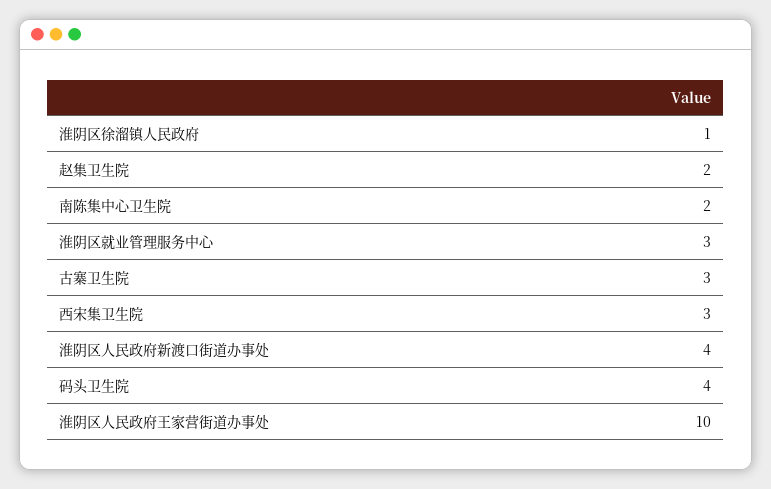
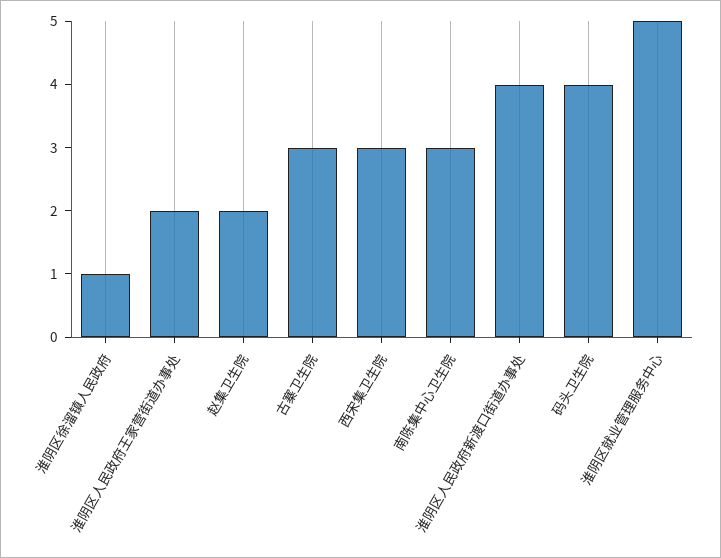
  {
    "淮阴区徐溜镇人民政府": 1,
    "赵集卫生院": 2,
-   "南陈集中心卫生院": 2,
+   "南陈集中心卫生院": 3,
-   "淮阴区就业管理服务中心": 3,
+   "淮阴区就业管理服务中心": 5,
    "古寨卫生院": 3,
    "西宋集卫生院": 3,
    "淮阴区人民政府新渡口街道办事处": 4,
    "码头卫生院": 4,
-   "淮阴区人民政府王家营街道办事处": 10
+   "淮阴区人民政府王家营街道办事处": 2
  }

